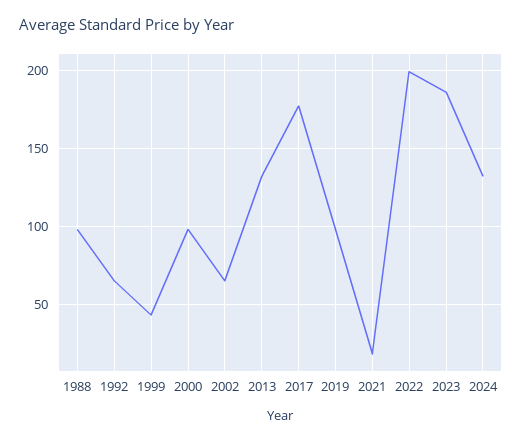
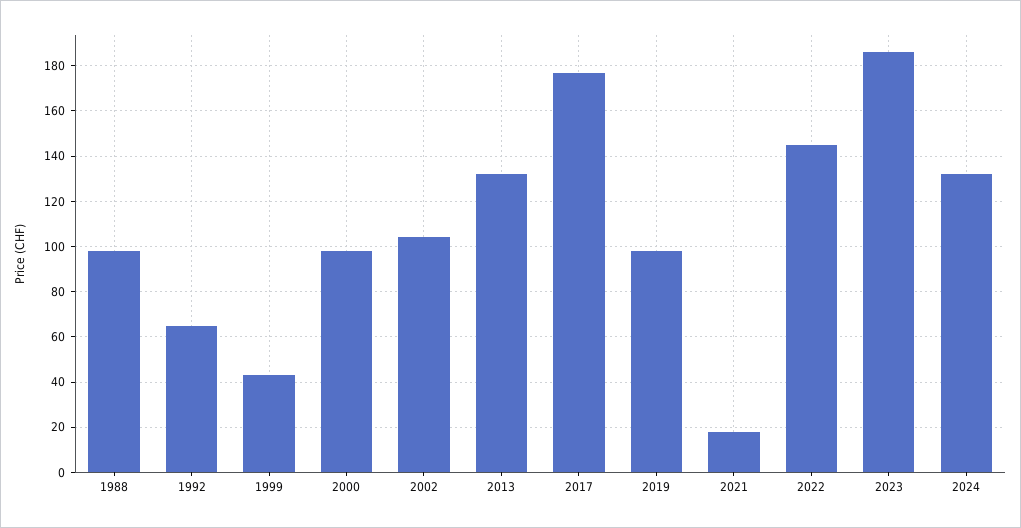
  {
    "1988": 100,
    "1992": 65,
    "1999": 45,
    "2000": 100,
-   "2002": 65,
+   "2002": 105,
    "2013": 130,
    "2017": 175,
    "2019": 100,
    "2021": 20,
-   "2022": 200,
+   "2022": 145,
    "2023": 185,
    "2024": 130
  }

